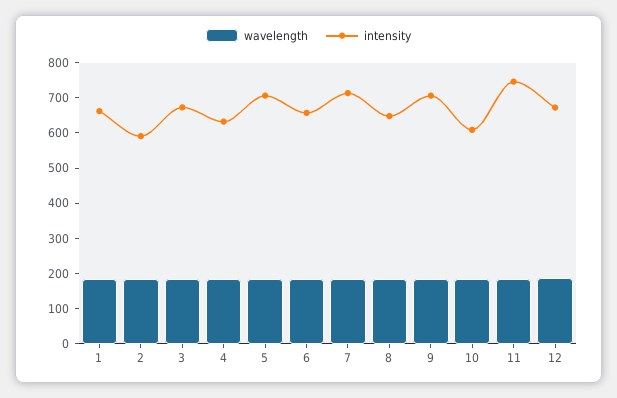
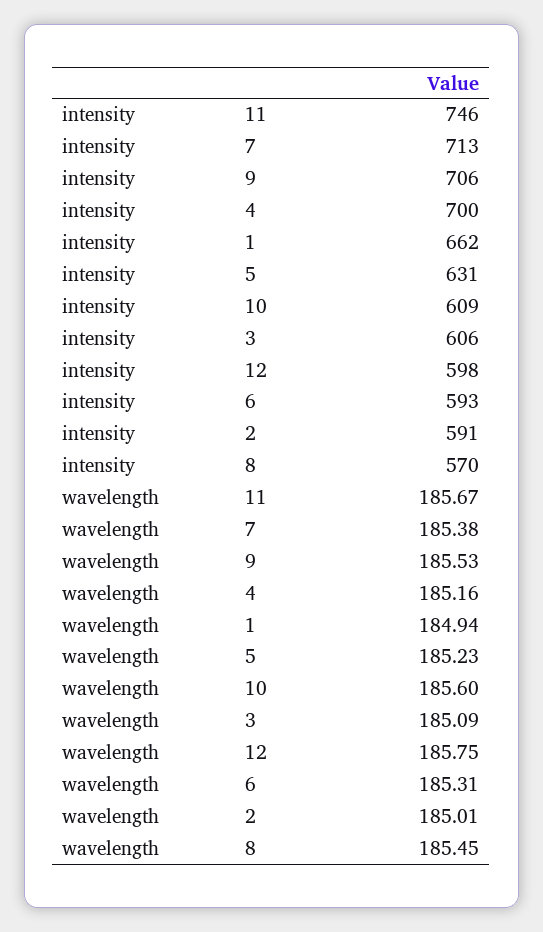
  {
    "wavelength": {
      "1": 184.94,
      "2": 185.01,
      "3": 185.09,
      "4": 185.16,
      "5": 185.23,
      "6": 185.31,
      "7": 185.38,
      "8": 185.45,
      "9": 185.53,
      "10": 185.6,
      "11": 185.67,
      "12": 185.75
    },
    "intensity": {
      "1": 662,
      "2": 591,
-     "3": 675,
+     "3": 606,
-     "4": 625,
+     "4": 700,
-     "5": 700,
+     "5": 631,
-     "6": 650,
+     "6": 593,
      "7": 713,
-     "8": 650,
+     "8": 570,
      "9": 706,
      "10": 609,
      "11": 746,
-     "12": 675
+     "12": 598
    }
  }

